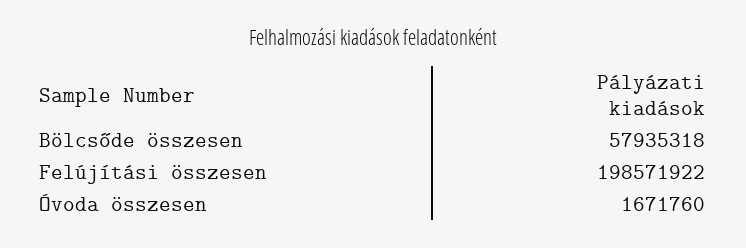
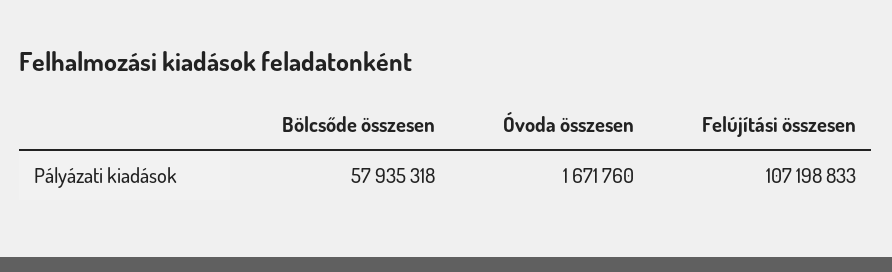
  {
    "Bölcsőde összesen": 57935318,
-   "Felújítási összesen": 198571922,
+   "Felújítási összesen": 107198833,
    "Óvoda összesen": 1671760
  }

